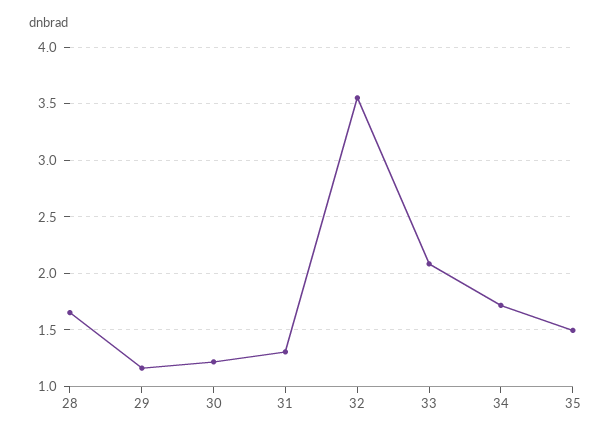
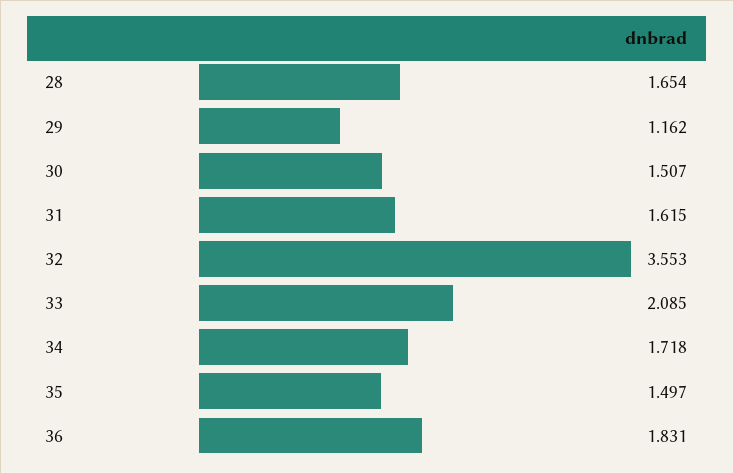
  {
    "28": 1.654,
    "29": 1.162,
-   "30": 1.2,
+   "30": 1.507,
-   "31": 1.3,
+   "31": 1.615,
    "32": 3.553,
    "33": 2.085,
    "34": 1.718,
-   "35": 1.497
+   "35": 1.497,
+   "36": 1.831
  }

